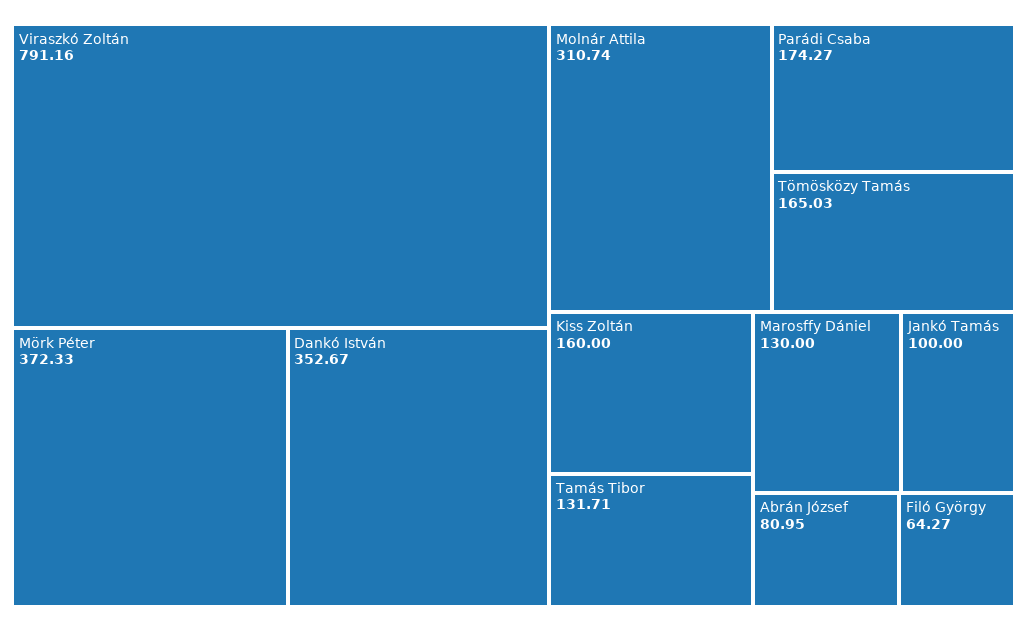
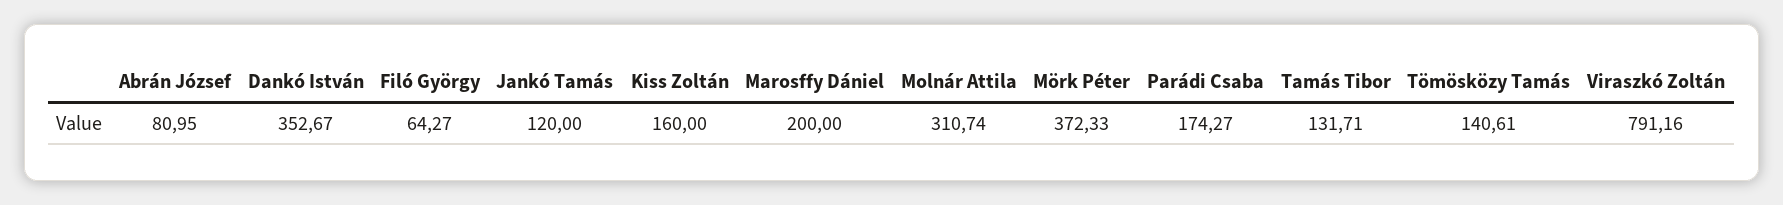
  {
    "Viraszkó Zoltán": 791.16,
    "Mörk Péter": 372.33,
    "Dankó István": 352.67,
    "Molnár Attila": 310.74,
    "Parádi Csaba": 174.27,
-   "Tömösközy Tamás": 165.03,
+   "Tömösközy Tamás": 140.61,
    "Kiss Zoltán": 160,
    "Tamás Tibor": 131.71,
-   "Marosffy Dániel": 130,
+   "Marosffy Dániel": 200,
-   "Jankó Tamás": 100,
+   "Jankó Tamás": 120,
    "Abrán József": 80.95,
    "Filó György": 64.27
  }

